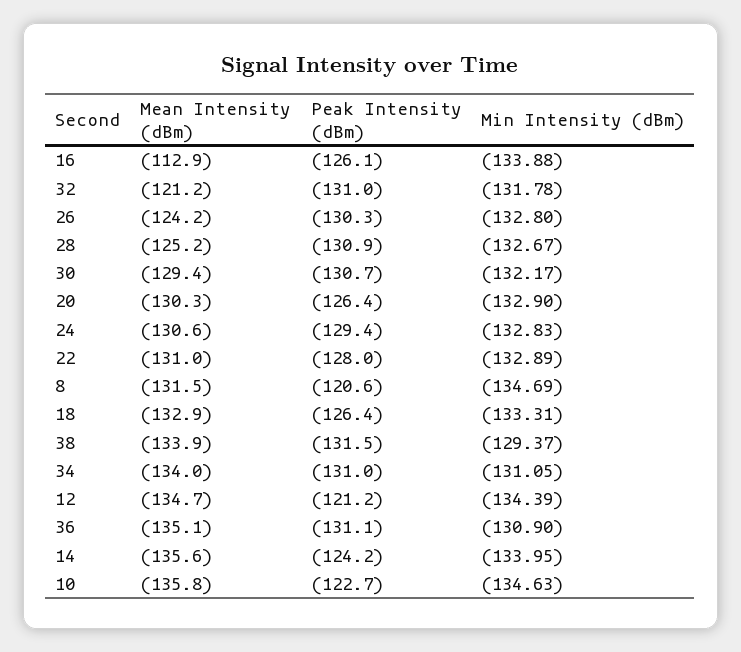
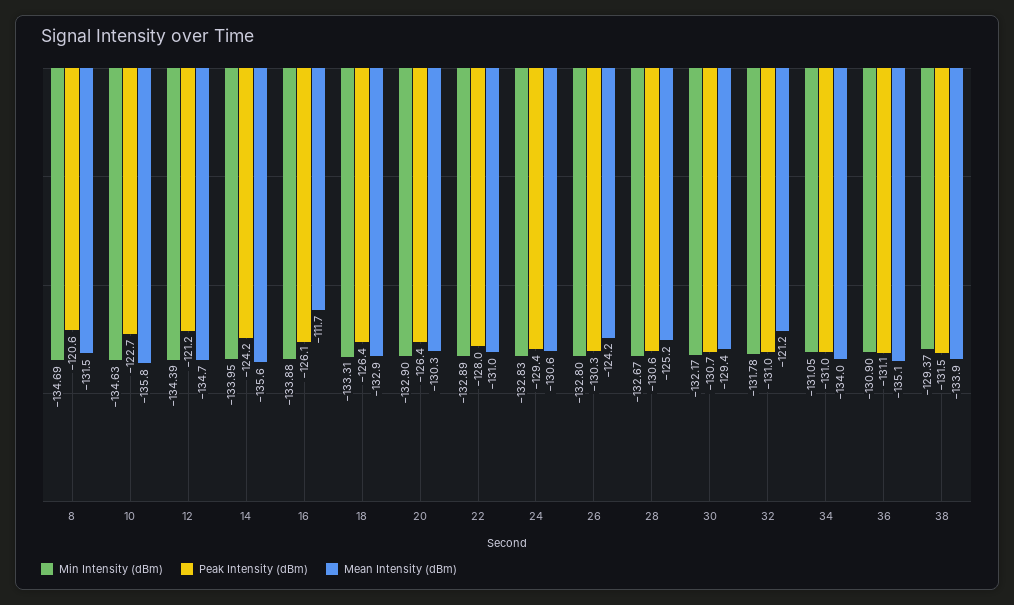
  {
    "Mean Intensity (dBm)": {
-     "16": -112.9,
+     "16": -111.7,
      "32": -121.2,
      "26": -124.2,
      "28": -125.2,
      "30": -129.4,
      "20": -130.3,
      "24": -130.6,
      "22": -131,
      "8": -131.5,
      "18": -132.9,
      "38": -133.9,
      "34": -134,
      "12": -134.7,
      "36": -135.1,
      "14": -135.6,
      "10": -135.8
    },
    "Peak Intensity (dBm)": {
      "16": -126.1,
      "32": -131,
      "26": -130.3,
-     "28": -130.9,
+     "28": -130.6,
      "30": -130.7,
      "20": -126.4,
      "24": -129.4,
      "22": -128,
      "8": -120.6,
      "18": -126.4,
      "38": -131.5,
      "34": -131,
      "12": -121.2,
      "36": -131.1,
      "14": -124.2,
      "10": -122.7
    },
    "Min Intensity (dBm)": {
      "16": -133.88,
      "32": -131.78,
      "26": -132.8,
      "28": -132.67,
      "30": -132.17,
      "20": -132.9,
      "24": -132.83,
      "22": -132.89,
      "8": -134.69,
      "18": -133.31,
      "38": -129.37,
      "34": -131.05,
      "12": -134.39,
      "36": -130.9,
      "14": -133.95,
      "10": -134.63
    }
  }

